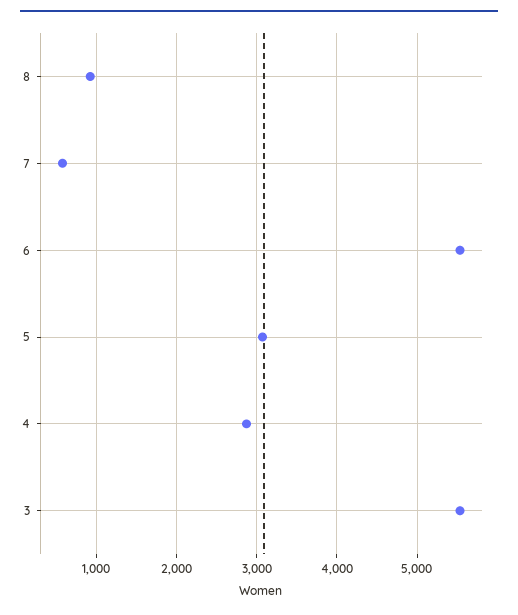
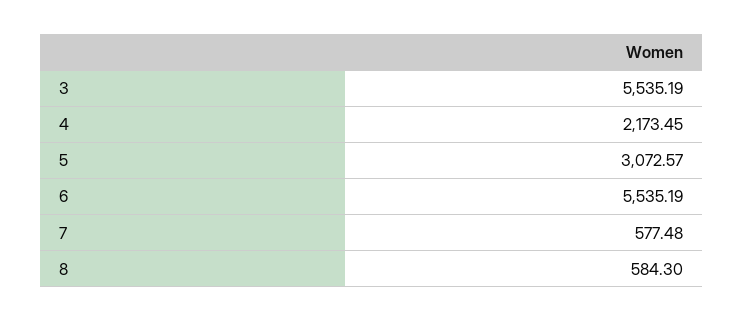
  {
-   "8": 900,
+   "8": 584.3,
    "7": 577.48,
    "6": 5535.19,
    "5": 3072.57,
-   "4": 2900,
+   "4": 2173.45,
    "3": 5535.19
  }

